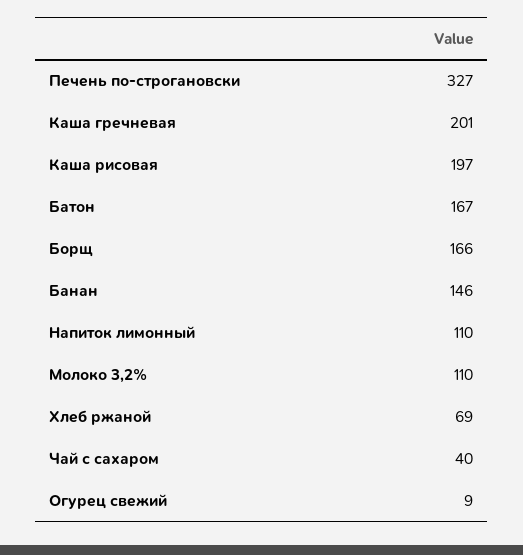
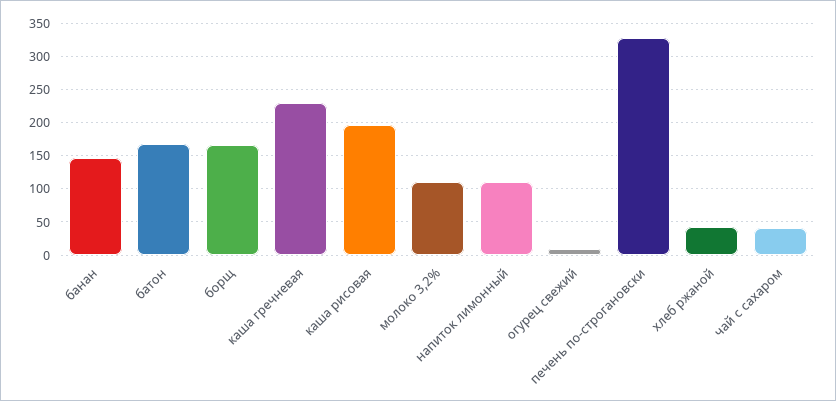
  {
    "Печень по-строгановски": 327,
-   "Каша гречневая": 201,
+   "Каша гречневая": 230,
    "Каша рисовая": 197,
    "Батон": 167,
    "Борщ": 166,
    "Банан": 146,
    "Напиток лимонный": 110,
    "Молоко 3,2%": 110,
-   "Хлеб ржаной": 69,
+   "Хлеб ржаной": 40,
    "Чай с сахаром": 40,
    "Огурец свежий": 9
  }

